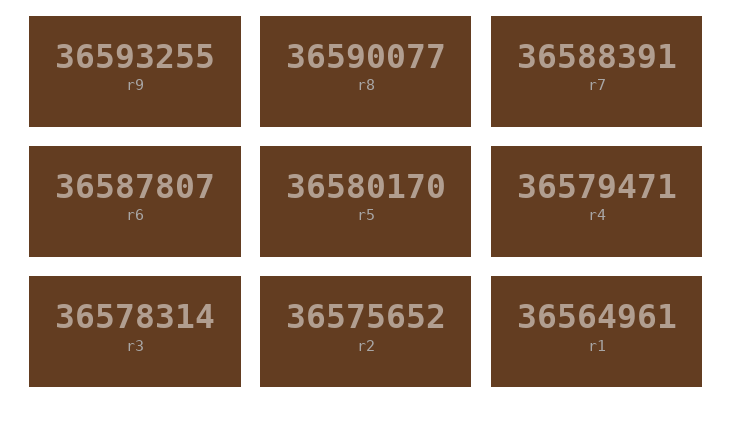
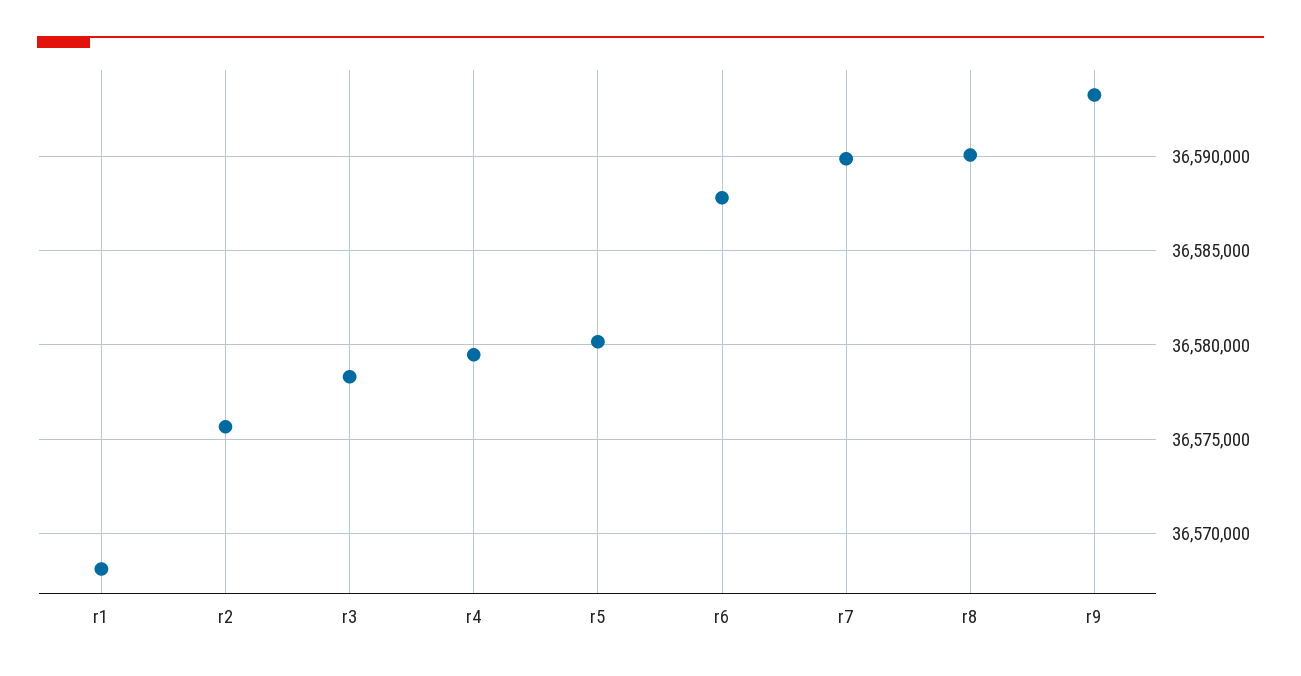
  {
    "r9": 36593255,
    "r8": 36590077,
-   "r7": 36588391,
+   "r7": 36590000,
    "r6": 36587807,
    "r5": 36580170,
    "r4": 36579471,
    "r3": 36578314,
    "r2": 36575652,
-   "r1": 36564961
+   "r1": 36568000
  }

